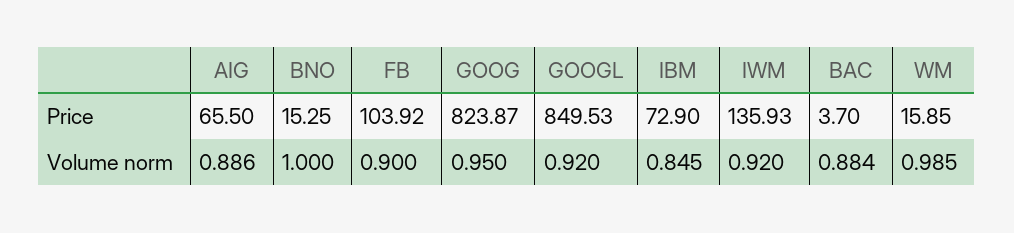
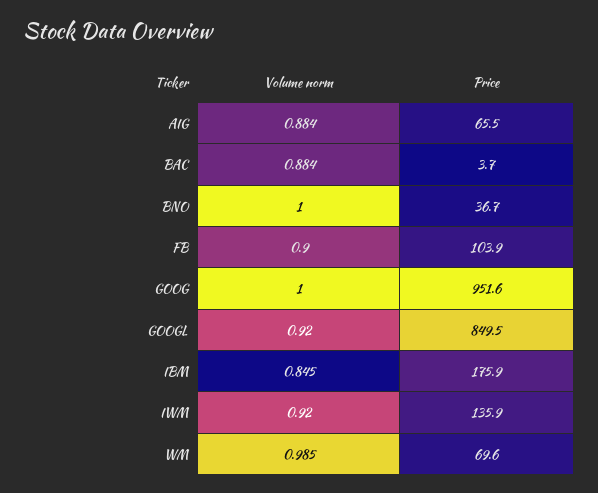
  {
    "AIG": {
      "Price": 65.5,
-     "Volume norm": 0.886
+     "Volume norm": 0.884
    },
    "BNO": {
-     "Price": 15.25,
+     "Price": 36.7,
      "Volume norm": 1
    },
    "FB": {
      "Price": 103.92,
      "Volume norm": 0.9
    },
    "GOOG": {
-     "Price": 823.87,
+     "Price": 951.6,
-     "Volume norm": 0.95
+     "Volume norm": 1
    },
    "GOOGL": {
      "Price": 849.53,
      "Volume norm": 0.92
    },
    "IBM": {
-     "Price": 72.9,
+     "Price": 175.9,
      "Volume norm": 0.845
    },
    "IWM": {
      "Price": 135.93,
      "Volume norm": 0.92
    },
    "BAC": {
      "Price": 3.7,
      "Volume norm": 0.884
    },
    "WM": {
-     "Price": 15.85,
+     "Price": 69.6,
      "Volume norm": 0.985
    }
  }

